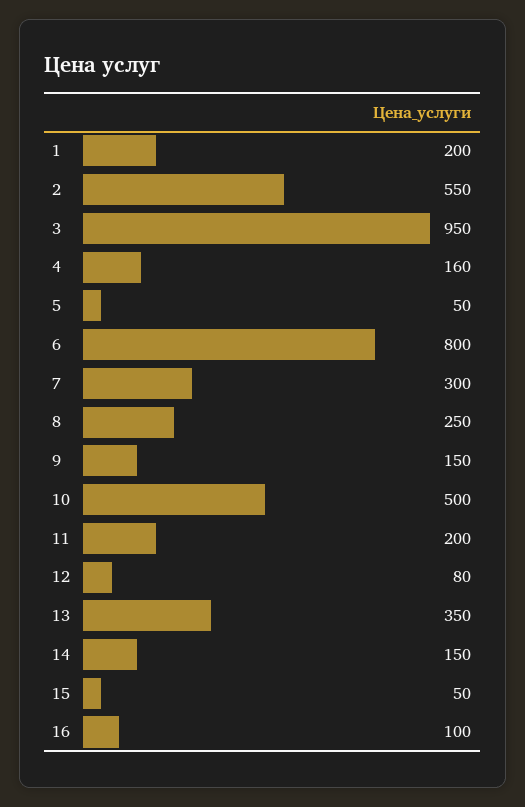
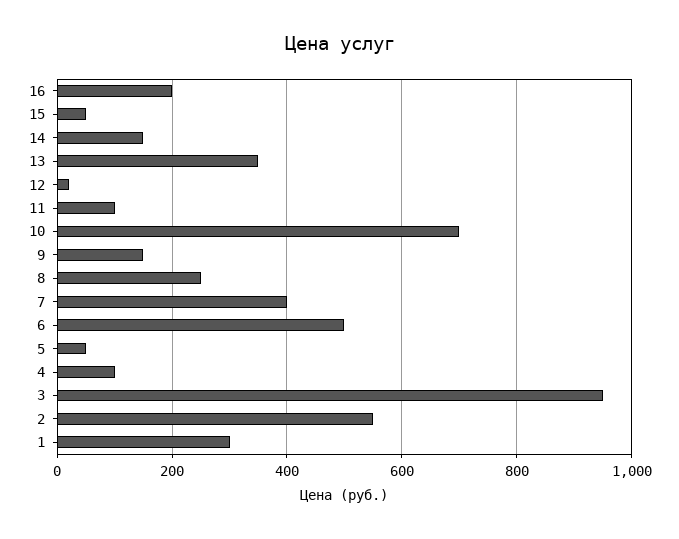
  {
-   "1": 200,
+   "1": 300,
    "2": 550,
    "3": 950,
-   "4": 160,
+   "4": 100,
    "5": 50,
-   "6": 800,
+   "6": 500,
-   "7": 300,
+   "7": 400,
    "8": 250,
    "9": 150,
-   "10": 500,
+   "10": 700,
-   "11": 200,
+   "11": 100,
-   "12": 80,
+   "12": 20,
    "13": 350,
    "14": 150,
    "15": 50,
-   "16": 100
+   "16": 200
  }

